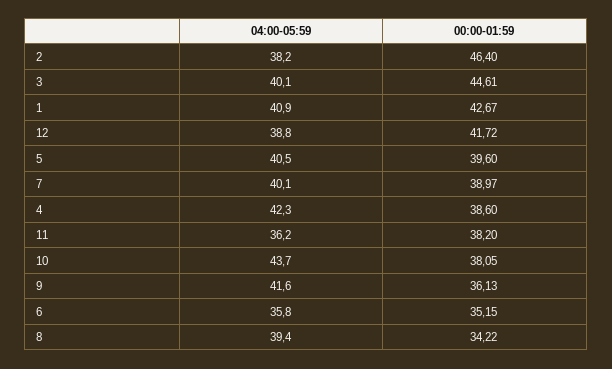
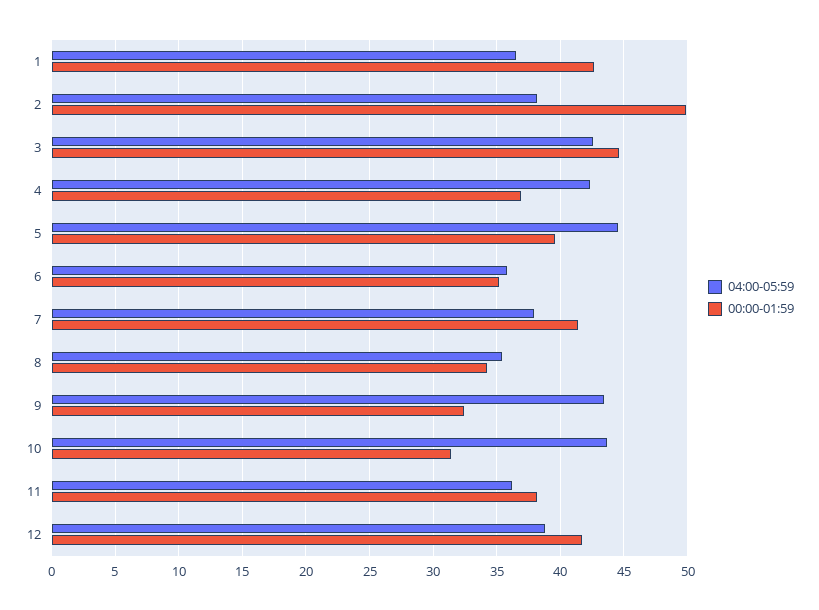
  {
    "04:00-05:59": {
      "2": 38.2,
-     "3": 40.1,
+     "3": 42.5,
-     "1": 40.9,
+     "1": 36.5,
      "12": 38.8,
-     "5": 40.5,
+     "5": 44.5,
-     "7": 40.1,
+     "7": 38,
      "4": 42.3,
      "11": 36.2,
      "10": 43.7,
-     "9": 41.6,
+     "9": 43.5,
      "6": 35.8,
-     "8": 39.4
+     "8": 35.5
    },
    "00:00-01:59": {
-     "2": 46.4,
+     "2": 50,
      "3": 44.61,
      "1": 42.67,
      "12": 41.72,
      "5": 39.6,
-     "7": 38.97,
+     "7": 41.5,
-     "4": 38.6,
+     "4": 37,
      "11": 38.2,
-     "10": 38.05,
+     "10": 31.5,
-     "9": 36.13,
+     "9": 32.5,
      "6": 35.15,
      "8": 34.22
    }
  }

